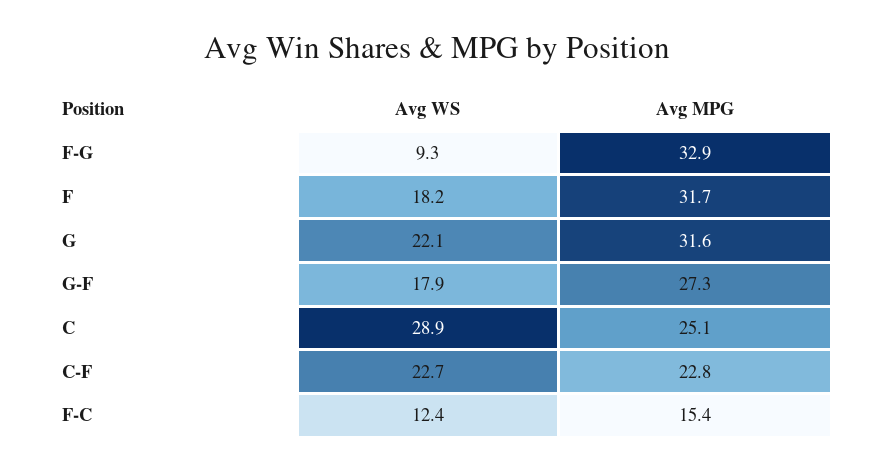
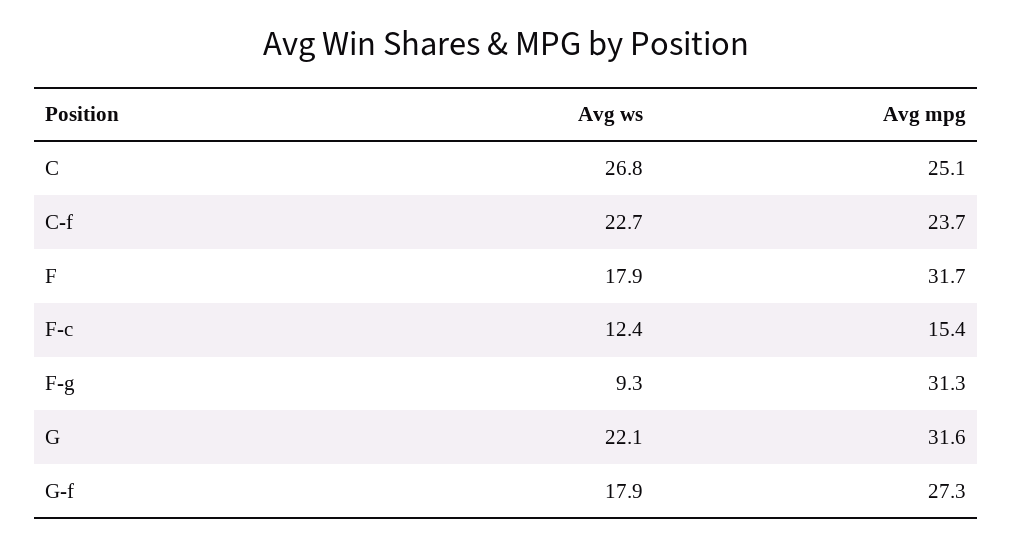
  {
    "Avg WS": {
      "F-G": 9.3,
-     "F": 18.2,
+     "F": 17.9,
      "G": 22.1,
      "G-F": 17.9,
-     "C": 28.9,
+     "C": 26.8,
      "C-F": 22.7,
      "F-C": 12.4
    },
    "Avg MPG": {
-     "F-G": 32.9,
+     "F-G": 31.3,
      "F": 31.7,
      "G": 31.6,
      "G-F": 27.3,
      "C": 25.1,
-     "C-F": 22.8,
+     "C-F": 23.7,
      "F-C": 15.4
    }
  }

